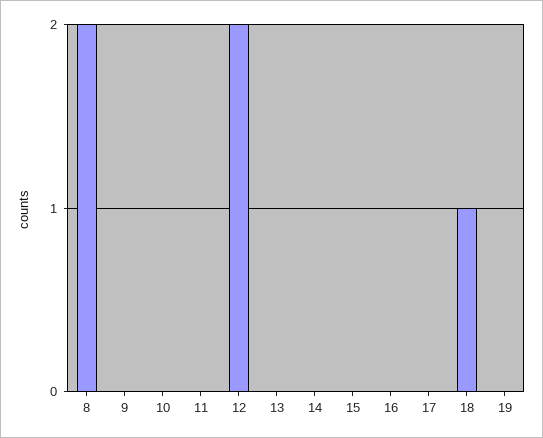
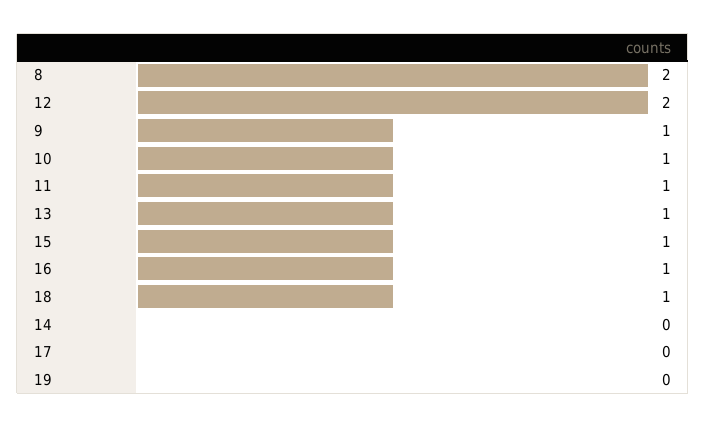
  {
    "8": 2,
-   "9": 0,
+   "9": 1,
-   "10": 0,
+   "10": 1,
-   "11": 0,
+   "11": 1,
    "12": 2,
-   "13": 0,
+   "13": 1,
    "14": 0,
-   "15": 0,
+   "15": 1,
-   "16": 0,
+   "16": 1,
    "17": 0,
    "18": 1,
    "19": 0
  }

